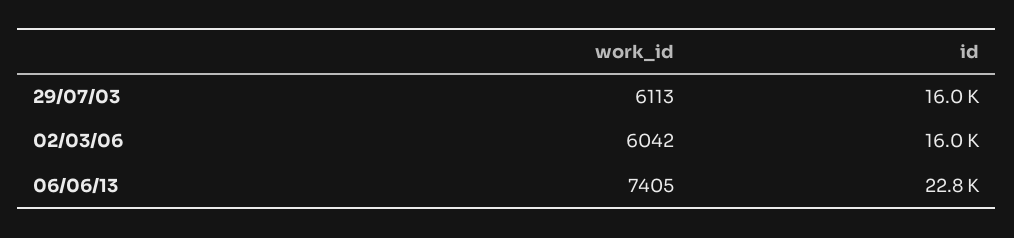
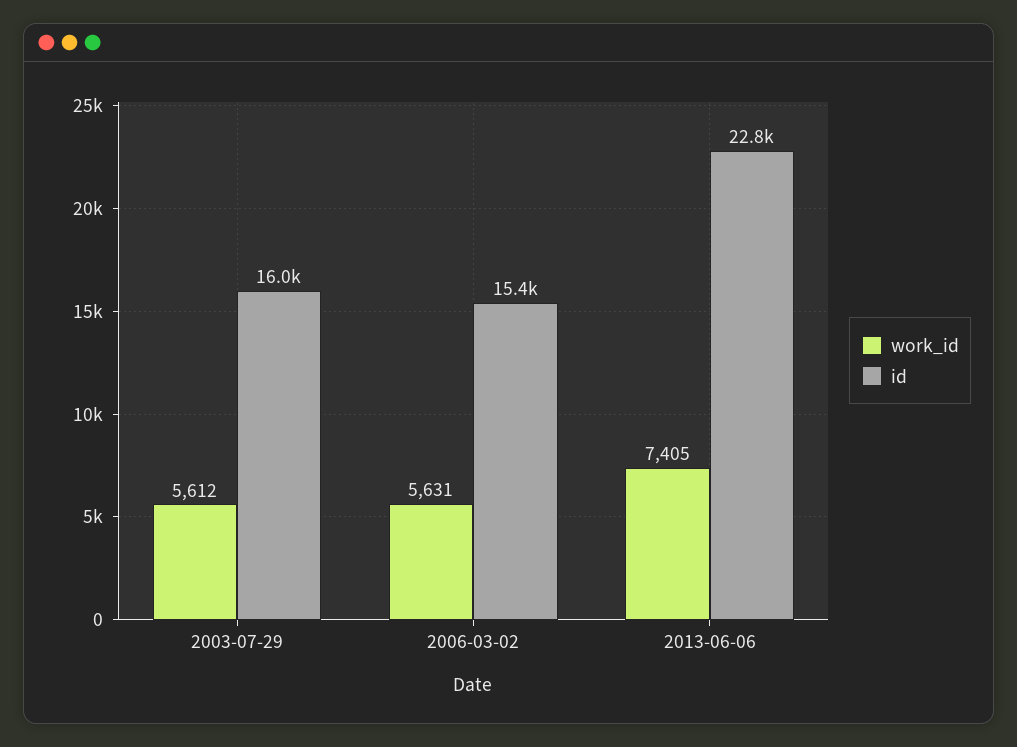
  {
    "work_id": {
-     "29/07/03": 6113,
+     "29/07/03": 5612,
-     "02/03/06": 6042,
+     "02/03/06": 5631,
      "06/06/13": 7405
    },
    "id": {
      "29/07/03": 16000,
-     "02/03/06": 16000,
+     "02/03/06": 15400,
      "06/06/13": 22800
    }
  }

